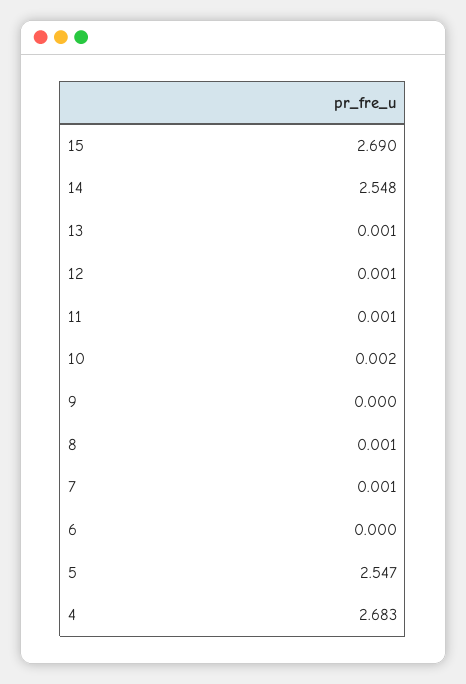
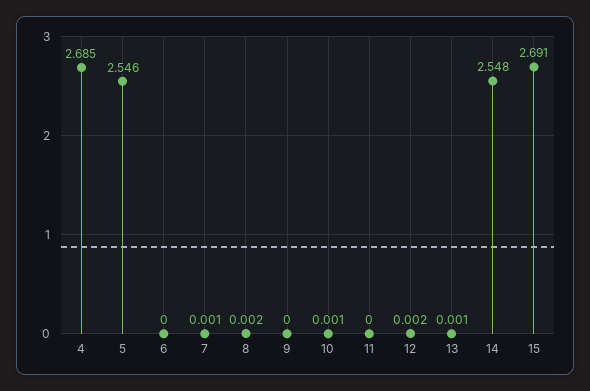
  {
-   "15": 2.69,
+   "15": 2.691,
    "14": 2.548,
    "13": 0.001,
-   "12": 0.001,
+   "12": 0.002,
-   "11": 0.001,
+   "11": 0,
-   "10": 0.002,
+   "10": 0.001,
    "9": 0,
-   "8": 0.001,
+   "8": 0.002,
    "7": 0.001,
    "6": 0,
-   "5": 2.547,
+   "5": 2.546,
-   "4": 2.683
+   "4": 2.685
  }

